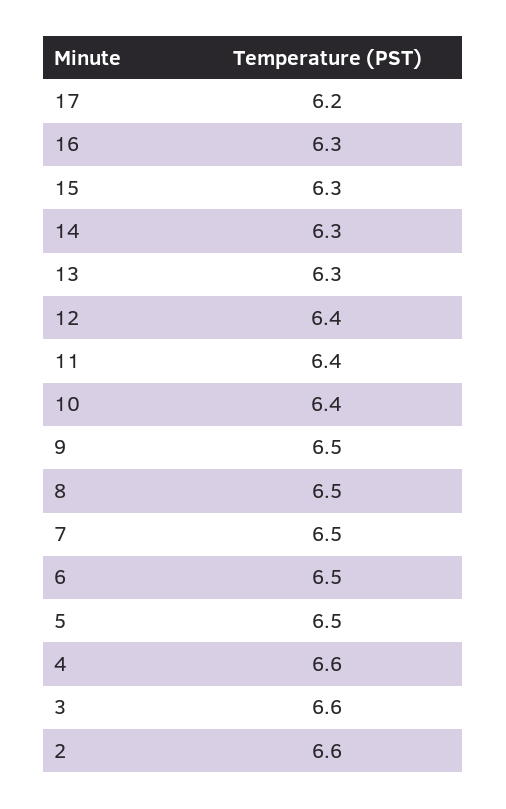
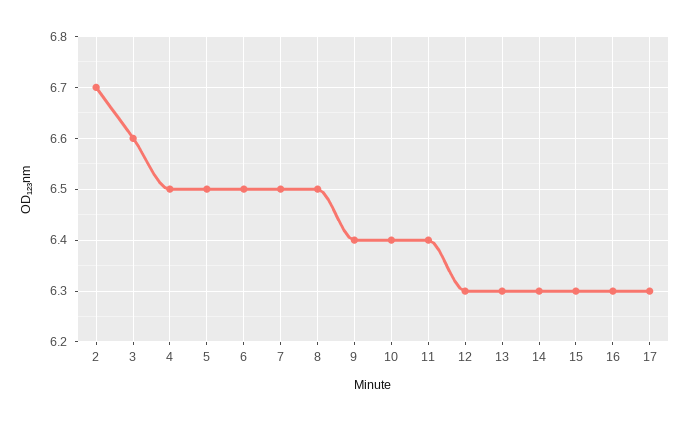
  {
-   "17": 6.2,
+   "17": 6.3,
    "16": 6.3,
    "15": 6.3,
    "14": 6.3,
    "13": 6.3,
-   "12": 6.4,
+   "12": 6.3,
    "11": 6.4,
    "10": 6.4,
-   "9": 6.5,
+   "9": 6.4,
    "8": 6.5,
    "7": 6.5,
    "6": 6.5,
    "5": 6.5,
-   "4": 6.6,
+   "4": 6.5,
    "3": 6.6,
-   "2": 6.6
+   "2": 6.7
  }

